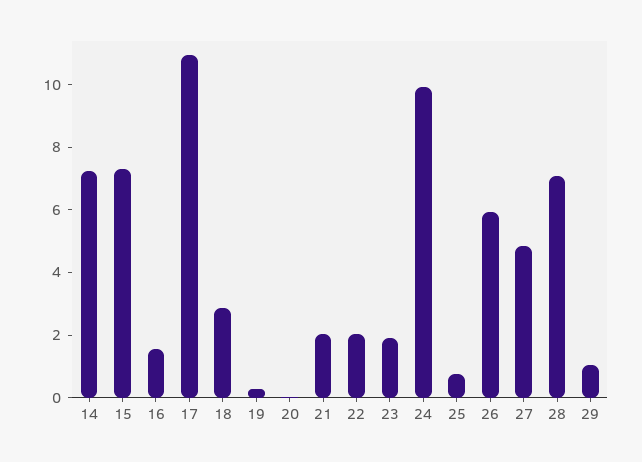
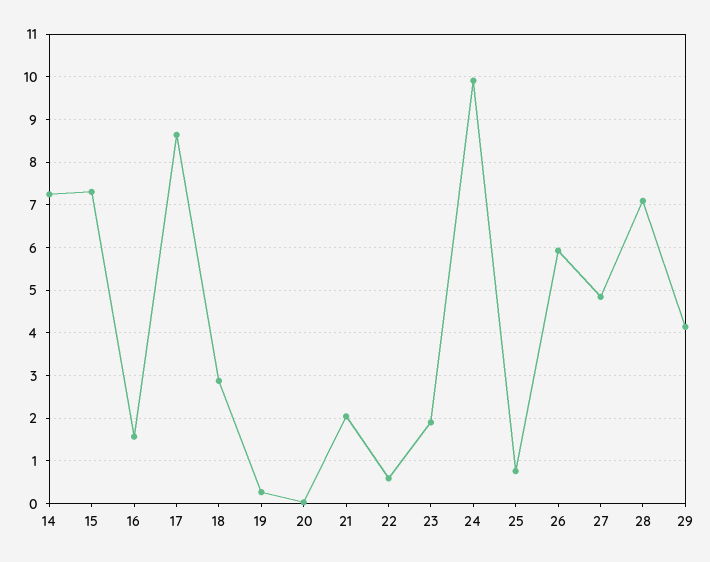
  {
    "14": 7.2,
    "15": 7.4,
    "16": 1.6,
-   "17": 11,
+   "17": 8.6,
    "18": 2.8,
    "19": 0.2,
    "20": 0,
    "21": 2,
-   "22": 2,
+   "22": 0.6,
    "23": 2,
    "24": 10,
    "25": 0.8,
    "26": 6,
    "27": 4.8,
    "28": 7,
-   "29": 1
+   "29": 4.2
  }

